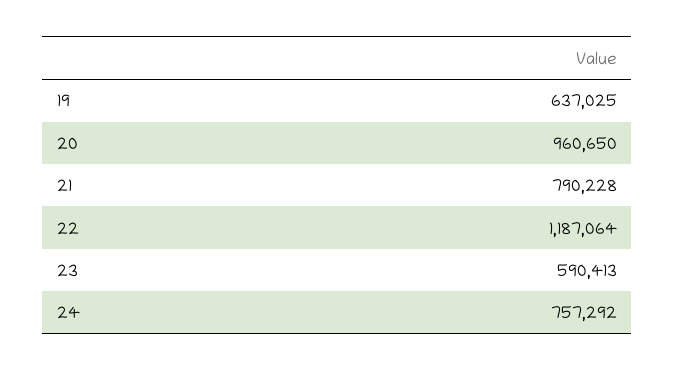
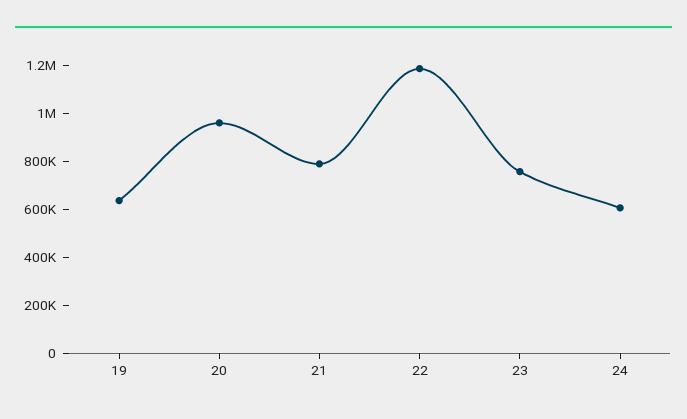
  {
    "19": 637025,
    "20": 960650,
    "21": 790228,
    "22": 1187064,
-   "23": 590413,
+   "23": 750000,
-   "24": 757292
+   "24": 600000
  }

